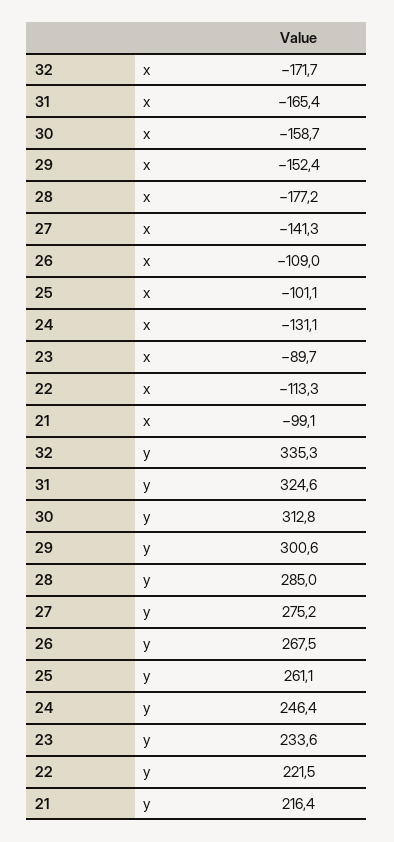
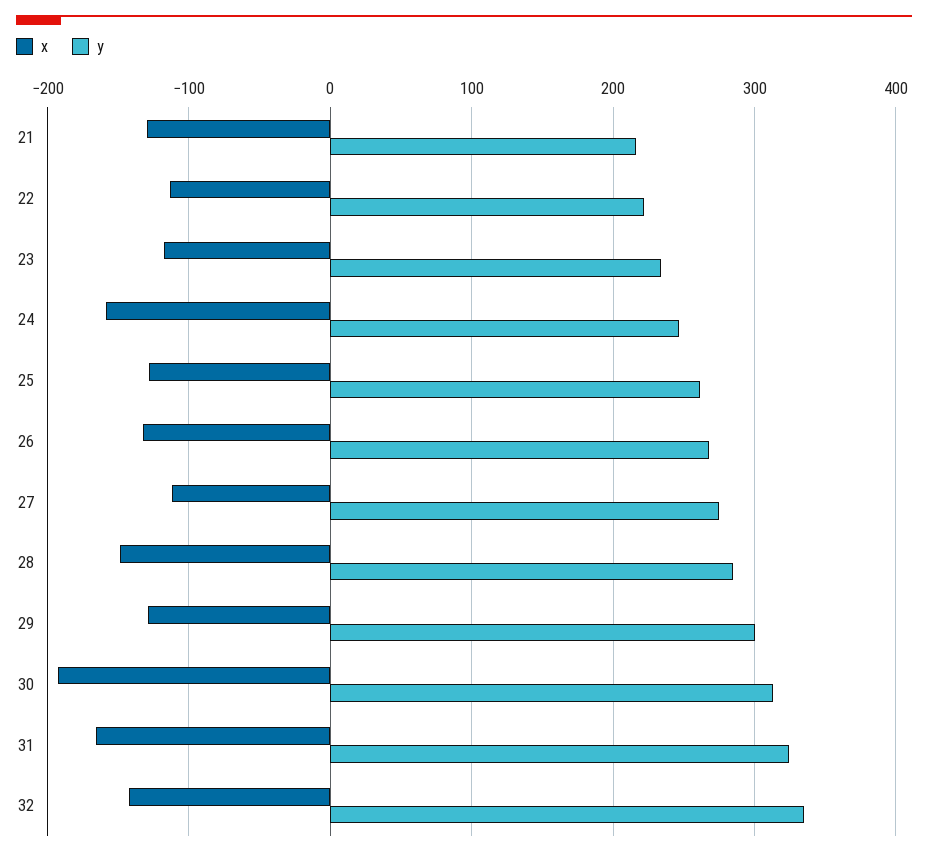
  {
    "x": {
-     "32": -171.7,
+     "32": -140,
      "31": -165.4,
-     "30": -158.7,
+     "30": -190,
-     "29": -152.4,
+     "29": -130,
-     "28": -177.2,
+     "28": -150,
-     "27": -141.3,
+     "27": -110,
-     "26": -109,
+     "26": -130,
-     "25": -101.1,
+     "25": -130,
-     "24": -131.1,
+     "24": -160,
-     "23": -89.7,
+     "23": -120,
      "22": -113.3,
-     "21": -99.1
+     "21": -130
    },
    "y": {
      "32": 335.3,
      "31": 324.6,
      "30": 312.8,
      "29": 300.6,
      "28": 285,
      "27": 275.2,
      "26": 267.5,
      "25": 261.1,
      "24": 246.4,
      "23": 233.6,
      "22": 221.5,
      "21": 216.4
    }
  }

